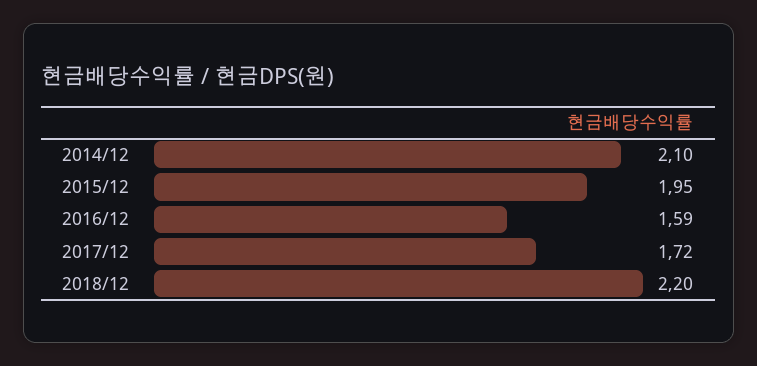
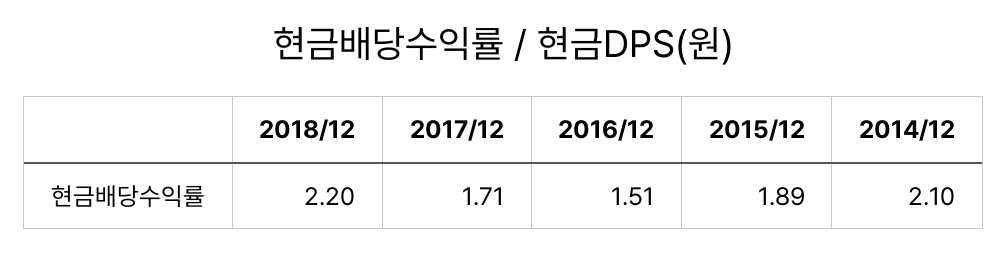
  {
    "2014/12": 2.1,
-   "2015/12": 1.95,
+   "2015/12": 1.89,
-   "2016/12": 1.59,
+   "2016/12": 1.51,
-   "2017/12": 1.72,
+   "2017/12": 1.71,
    "2018/12": 2.2
  }

